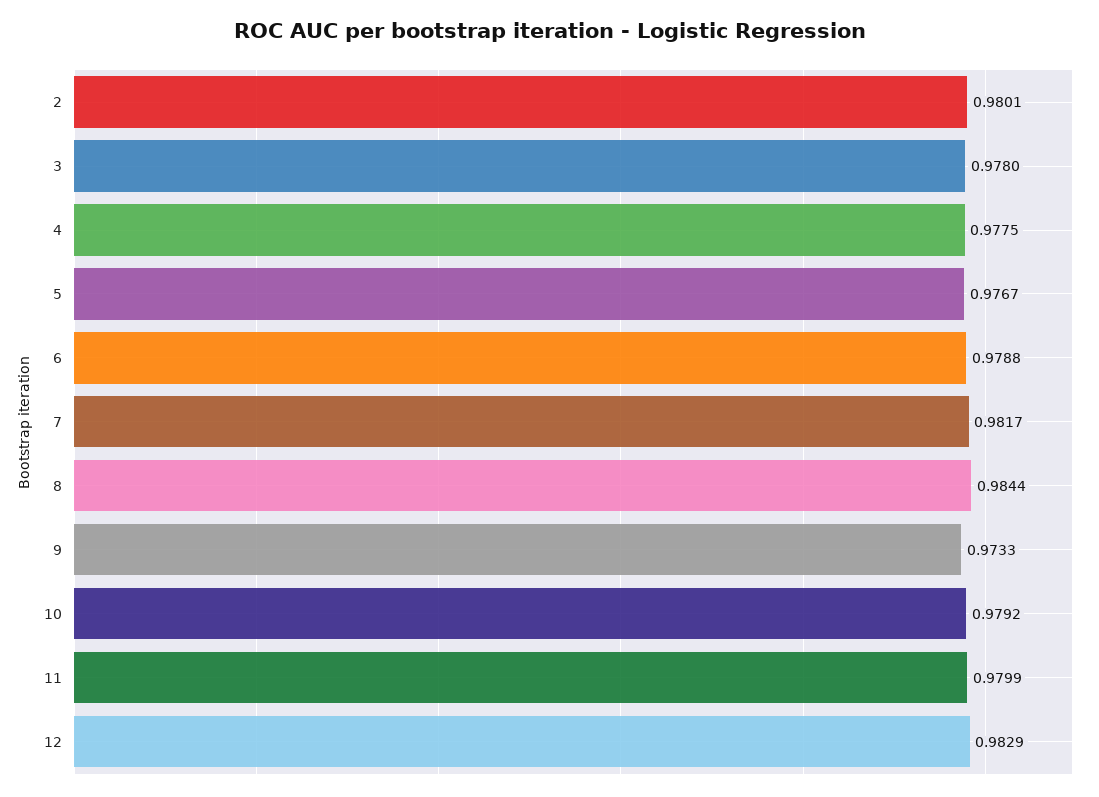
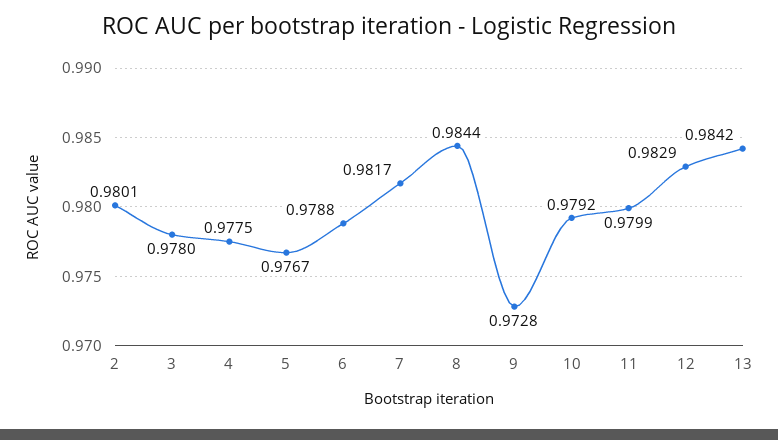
  {
    "2": 0.9801,
    "3": 0.978,
    "4": 0.9775,
    "5": 0.9767,
    "6": 0.9788,
    "7": 0.9817,
    "8": 0.9844,
-   "9": 0.9733,
+   "9": 0.9728,
    "10": 0.9792,
    "11": 0.9799,
-   "12": 0.9829
+   "12": 0.9829,
+   "13": 0.9842
  }

